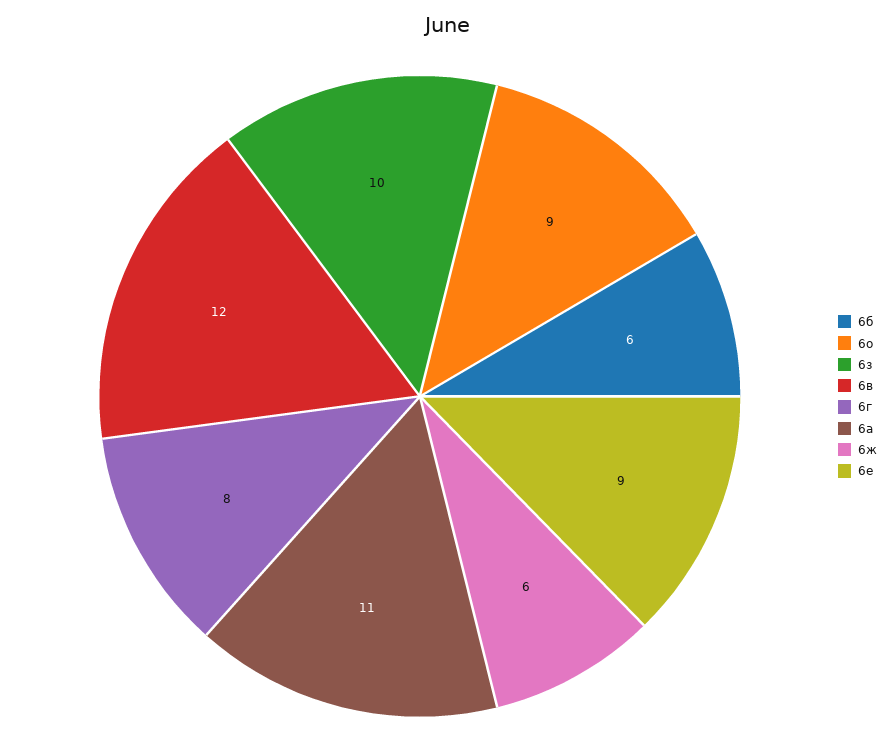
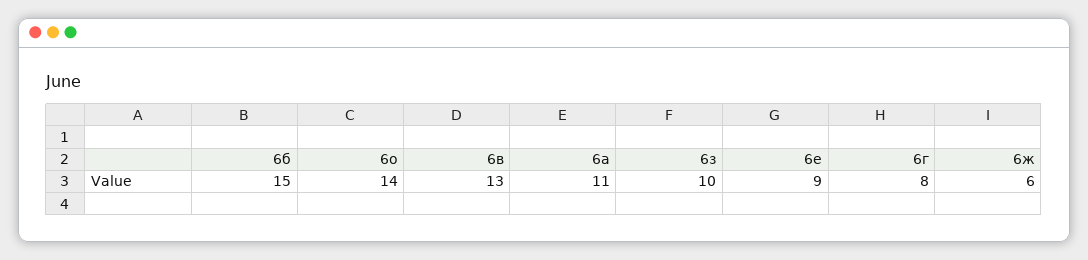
  {
-   "6б": 6,
+   "6б": 15,
-   "6о": 9,
+   "6о": 14,
    "6з": 10,
-   "6в": 12,
+   "6в": 13,
    "6г": 8,
    "6а": 11,
    "6ж": 6,
    "6е": 9
  }

